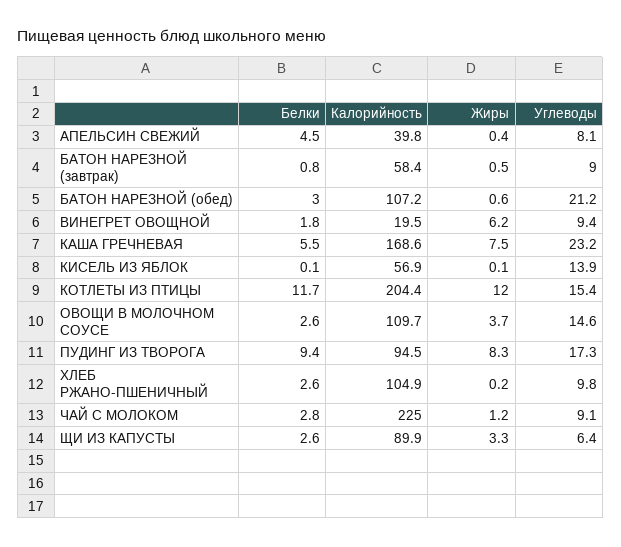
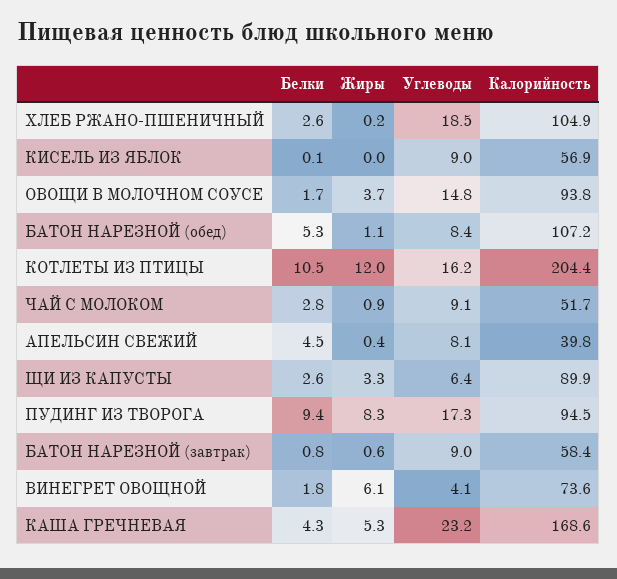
  {
    "Белки": {
      "АПЕЛЬСИН СВЕЖИЙ": 4.5,
      "БАТОН НАРЕЗНОЙ (завтрак)": 0.8,
-     "БАТОН НАРЕЗНОЙ (обед)": 3,
+     "БАТОН НАРЕЗНОЙ (обед)": 5.3,
      "ВИНЕГРЕТ ОВОЩНОЙ": 1.8,
-     "КАША ГРЕЧНЕВАЯ": 5.5,
+     "КАША ГРЕЧНЕВАЯ": 4.3,
      "КИСЕЛЬ ИЗ ЯБЛОК": 0.1,
-     "КОТЛЕТЫ ИЗ ПТИЦЫ": 11.7,
+     "КОТЛЕТЫ ИЗ ПТИЦЫ": 10.5,
-     "ОВОЩИ В МОЛОЧНОМ СОУСЕ": 2.6,
+     "ОВОЩИ В МОЛОЧНОМ СОУСЕ": 1.7,
      "ПУДИНГ ИЗ ТВОРОГА": 9.4,
      "ХЛЕБ РЖАНО-ПШЕНИЧНЫЙ": 2.6,
      "ЧАЙ С МОЛОКОМ": 2.8,
      "ЩИ ИЗ КАПУСТЫ": 2.6
    },
    "Калорийность": {
      "АПЕЛЬСИН СВЕЖИЙ": 39.8,
      "БАТОН НАРЕЗНОЙ (завтрак)": 58.4,
      "БАТОН НАРЕЗНОЙ (обед)": 107.2,
-     "ВИНЕГРЕТ ОВОЩНОЙ": 19.5,
+     "ВИНЕГРЕТ ОВОЩНОЙ": 73.6,
      "КАША ГРЕЧНЕВАЯ": 168.6,
      "КИСЕЛЬ ИЗ ЯБЛОК": 56.9,
      "КОТЛЕТЫ ИЗ ПТИЦЫ": 204.4,
-     "ОВОЩИ В МОЛОЧНОМ СОУСЕ": 109.7,
+     "ОВОЩИ В МОЛОЧНОМ СОУСЕ": 93.8,
      "ПУДИНГ ИЗ ТВОРОГА": 94.5,
      "ХЛЕБ РЖАНО-ПШЕНИЧНЫЙ": 104.9,
-     "ЧАЙ С МОЛОКОМ": 225,
+     "ЧАЙ С МОЛОКОМ": 51.7,
      "ЩИ ИЗ КАПУСТЫ": 89.9
    },
    "Жиры": {
      "АПЕЛЬСИН СВЕЖИЙ": 0.4,
-     "БАТОН НАРЕЗНОЙ (завтрак)": 0.5,
+     "БАТОН НАРЕЗНОЙ (завтрак)": 0.6,
-     "БАТОН НАРЕЗНОЙ (обед)": 0.6,
+     "БАТОН НАРЕЗНОЙ (обед)": 1.1,
-     "ВИНЕГРЕТ ОВОЩНОЙ": 6.2,
+     "ВИНЕГРЕТ ОВОЩНОЙ": 6.1,
-     "КАША ГРЕЧНЕВАЯ": 7.5,
+     "КАША ГРЕЧНЕВАЯ": 5.3,
-     "КИСЕЛЬ ИЗ ЯБЛОК": 0.1,
+     "КИСЕЛЬ ИЗ ЯБЛОК": 0,
      "КОТЛЕТЫ ИЗ ПТИЦЫ": 12,
      "ОВОЩИ В МОЛОЧНОМ СОУСЕ": 3.7,
      "ПУДИНГ ИЗ ТВОРОГА": 8.3,
      "ХЛЕБ РЖАНО-ПШЕНИЧНЫЙ": 0.2,
-     "ЧАЙ С МОЛОКОМ": 1.2,
+     "ЧАЙ С МОЛОКОМ": 0.9,
      "ЩИ ИЗ КАПУСТЫ": 3.3
    },
    "Углеводы": {
      "АПЕЛЬСИН СВЕЖИЙ": 8.1,
      "БАТОН НАРЕЗНОЙ (завтрак)": 9,
-     "БАТОН НАРЕЗНОЙ (обед)": 21.2,
+     "БАТОН НАРЕЗНОЙ (обед)": 8.4,
-     "ВИНЕГРЕТ ОВОЩНОЙ": 9.4,
+     "ВИНЕГРЕТ ОВОЩНОЙ": 4.1,
      "КАША ГРЕЧНЕВАЯ": 23.2,
-     "КИСЕЛЬ ИЗ ЯБЛОК": 13.9,
+     "КИСЕЛЬ ИЗ ЯБЛОК": 9,
-     "КОТЛЕТЫ ИЗ ПТИЦЫ": 15.4,
+     "КОТЛЕТЫ ИЗ ПТИЦЫ": 16.2,
-     "ОВОЩИ В МОЛОЧНОМ СОУСЕ": 14.6,
+     "ОВОЩИ В МОЛОЧНОМ СОУСЕ": 14.8,
      "ПУДИНГ ИЗ ТВОРОГА": 17.3,
-     "ХЛЕБ РЖАНО-ПШЕНИЧНЫЙ": 9.8,
+     "ХЛЕБ РЖАНО-ПШЕНИЧНЫЙ": 18.5,
      "ЧАЙ С МОЛОКОМ": 9.1,
      "ЩИ ИЗ КАПУСТЫ": 6.4
    }
  }

